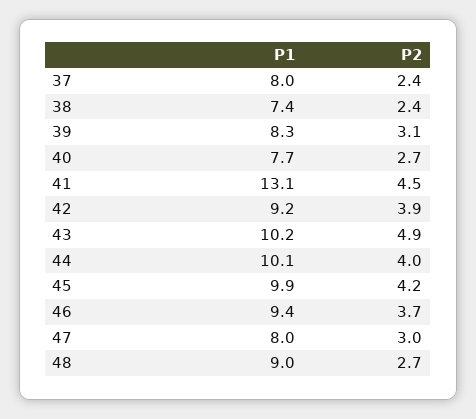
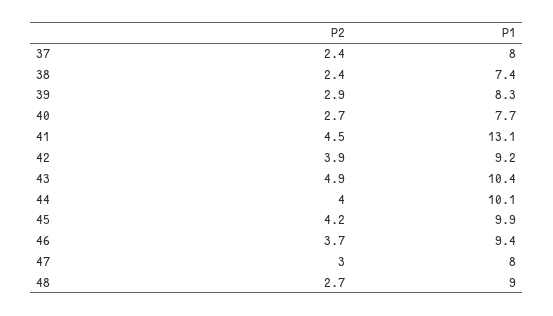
  {
    "P1": {
      "37": 8,
      "38": 7.4,
      "39": 8.3,
      "40": 7.7,
      "41": 13.1,
      "42": 9.2,
-     "43": 10.2,
+     "43": 10.4,
      "44": 10.1,
      "45": 9.9,
      "46": 9.4,
      "47": 8,
      "48": 9
    },
    "P2": {
      "37": 2.4,
      "38": 2.4,
-     "39": 3.1,
+     "39": 2.9,
      "40": 2.7,
      "41": 4.5,
      "42": 3.9,
      "43": 4.9,
      "44": 4,
      "45": 4.2,
      "46": 3.7,
      "47": 3,
      "48": 2.7
    }
  }

